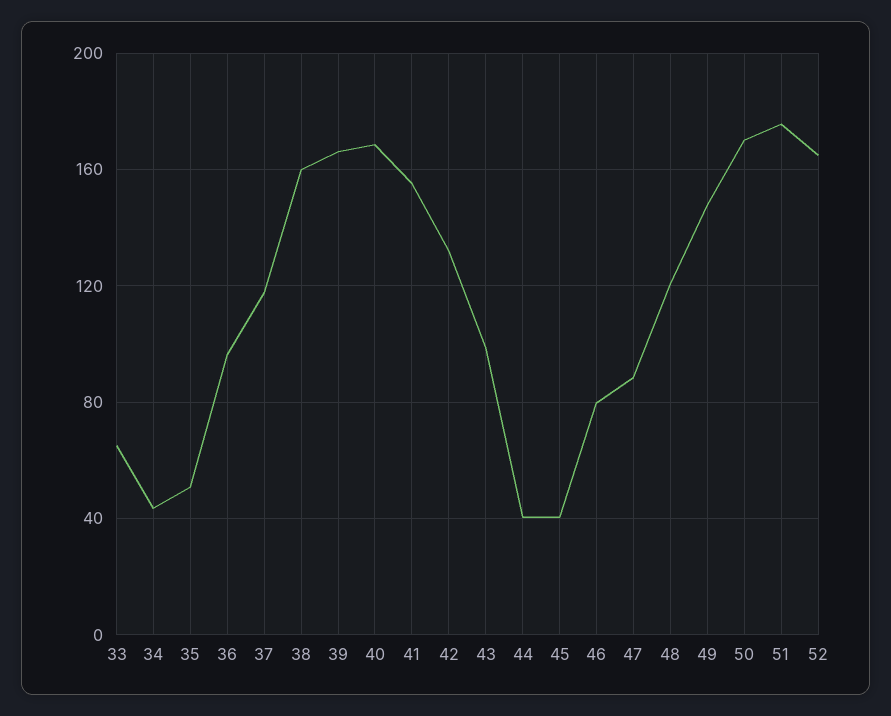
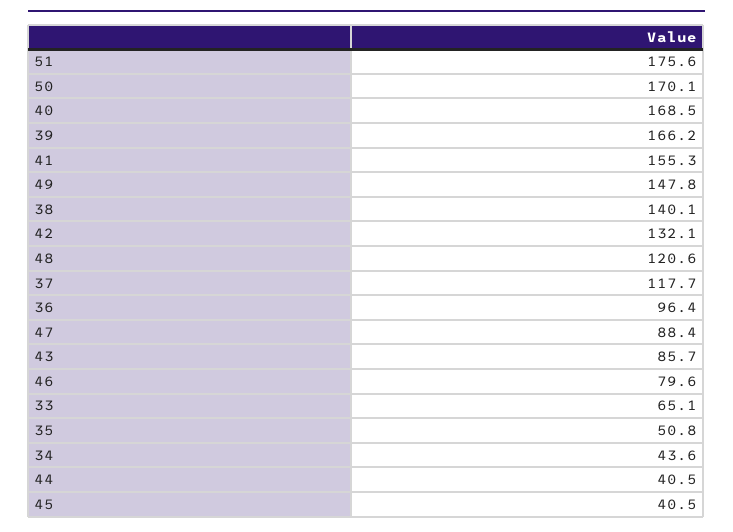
  {
    "33": 65.1,
    "34": 43.6,
    "35": 50.8,
    "36": 96.4,
    "37": 117.7,
-   "38": 160,
+   "38": 140.1,
    "39": 166.2,
    "40": 168.5,
    "41": 155.3,
    "42": 132.1,
-   "43": 100,
+   "43": 85.7,
    "44": 40.5,
    "45": 40.5,
    "46": 79.6,
    "47": 88.4,
    "48": 120.6,
    "49": 147.8,
    "50": 170.1,
-   "51": 175.6,
+   "51": 175.6
-   "52": 165
  }

